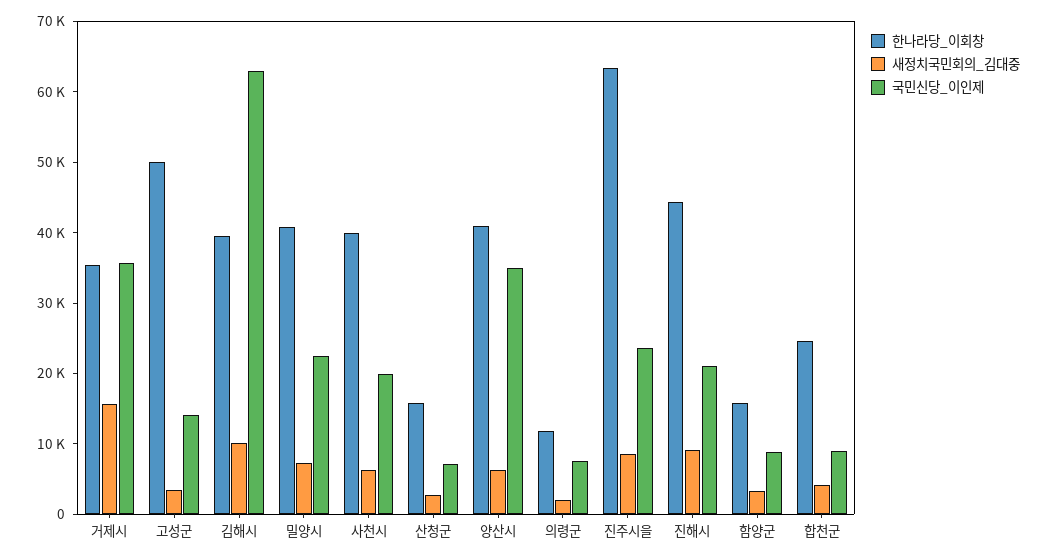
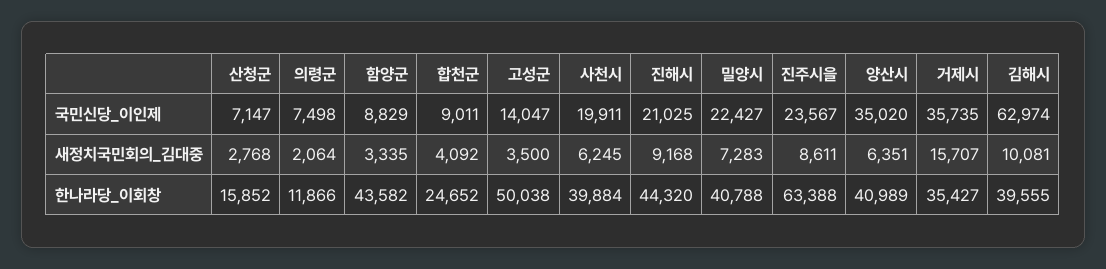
  {
    "한나라당_이회창": {
      "거제시": 35427,
      "고성군": 50038,
      "김해시": 39555,
      "밀양시": 40788,
      "사천시": 39884,
      "산청군": 15852,
      "양산시": 40989,
      "의령군": 11866,
      "진주시을": 63388,
      "진해시": 44320,
-     "함양군": 16000,
+     "함양군": 43582,
      "합천군": 24652
    },
    "새정치국민회의_김대중": {
      "거제시": 15707,
      "고성군": 3500,
      "김해시": 10081,
      "밀양시": 7283,
      "사천시": 6245,
      "산청군": 2768,
      "양산시": 6351,
      "의령군": 2064,
      "진주시을": 8611,
      "진해시": 9168,
      "함양군": 3335,
      "합천군": 4092
    },
    "국민신당_이인제": {
      "거제시": 35735,
      "고성군": 14047,
      "김해시": 62974,
      "밀양시": 22427,
      "사천시": 19911,
      "산청군": 7147,
      "양산시": 35020,
      "의령군": 7498,
      "진주시을": 23567,
      "진해시": 21025,
      "함양군": 8829,
      "합천군": 9011
    }
  }

